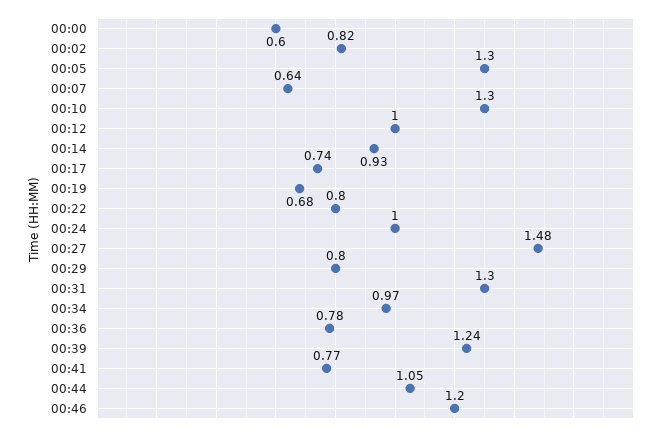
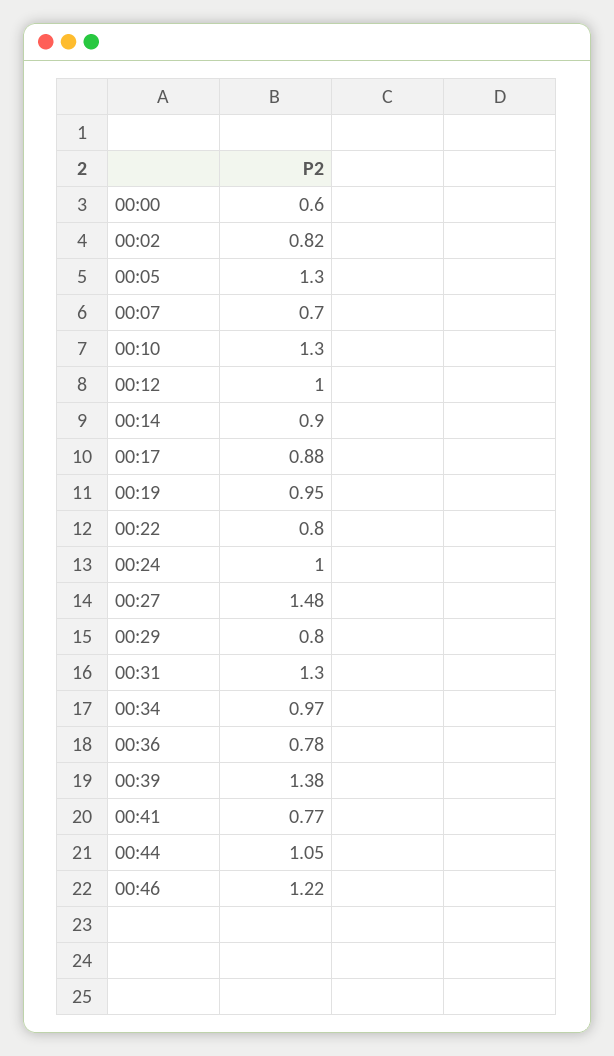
  {
    "00:00": 0.6,
    "00:02": 0.82,
    "00:05": 1.3,
-   "00:07": 0.64,
+   "00:07": 0.7,
    "00:10": 1.3,
    "00:12": 1,
-   "00:14": 0.93,
+   "00:14": 0.9,
-   "00:17": 0.74,
+   "00:17": 0.88,
-   "00:19": 0.68,
+   "00:19": 0.95,
    "00:22": 0.8,
    "00:24": 1,
    "00:27": 1.48,
    "00:29": 0.8,
    "00:31": 1.3,
    "00:34": 0.97,
    "00:36": 0.78,
-   "00:39": 1.24,
+   "00:39": 1.38,
    "00:41": 0.77,
    "00:44": 1.05,
-   "00:46": 1.2
+   "00:46": 1.22
  }

